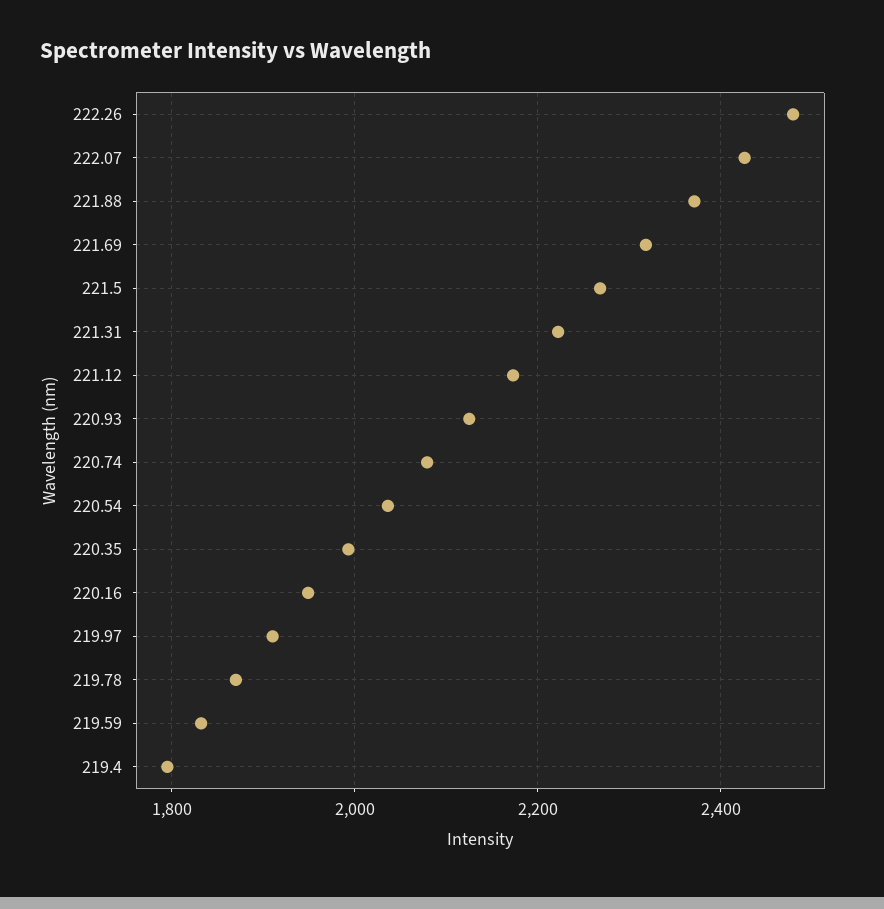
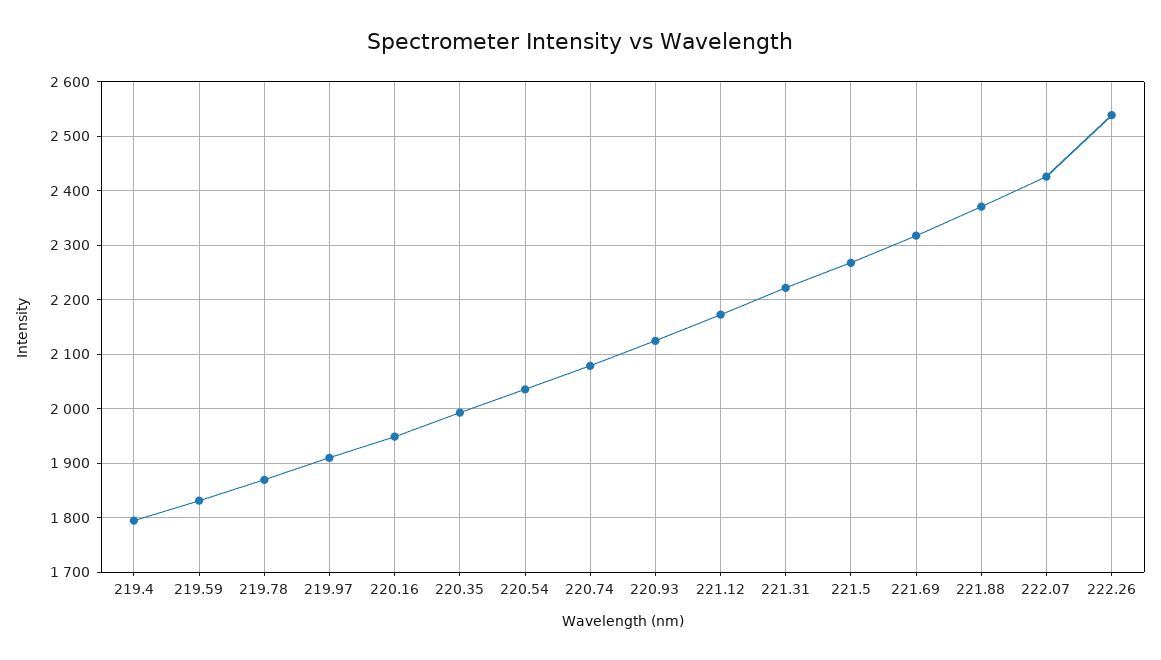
  {
-   "222.26": 2480,
+   "222.26": 2540,
    "222.07": 2420,
    "221.88": 2380,
    "221.69": 2320,
    "221.5": 2260,
    "221.31": 2220,
    "221.12": 2180,
    "220.93": 2120,
    "220.74": 2080,
    "220.54": 2040,
    "220.35": 2000,
    "220.16": 1940,
    "219.97": 1920,
    "219.78": 1880,
    "219.59": 1840,
    "219.4": 1800
  }

